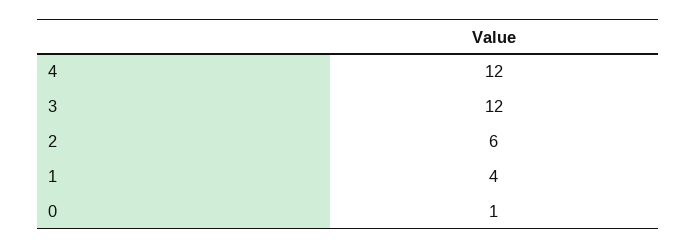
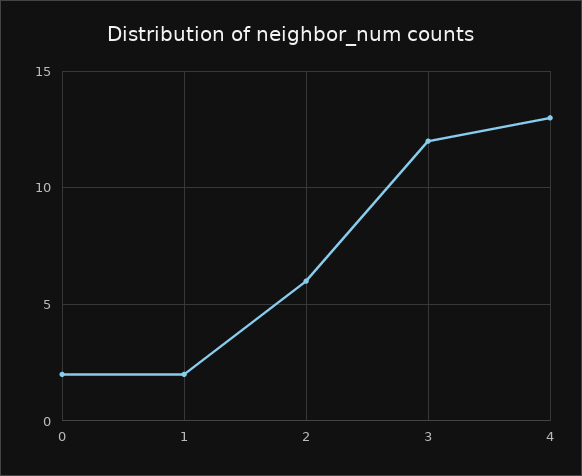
  {
-   "4": 12,
+   "4": 13,
    "3": 12,
    "2": 6,
-   "1": 4,
+   "1": 2,
-   "0": 1
+   "0": 2
  }

